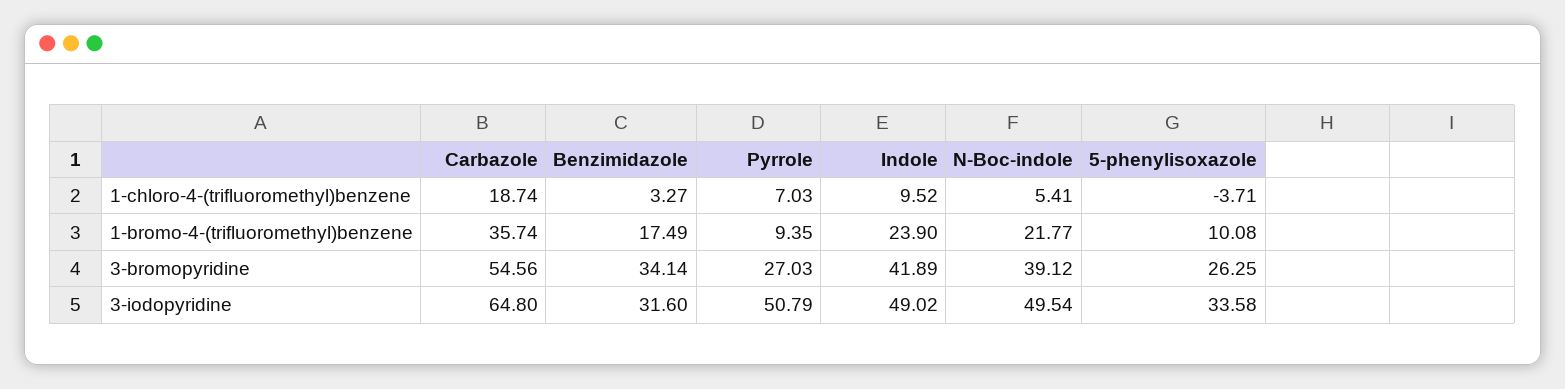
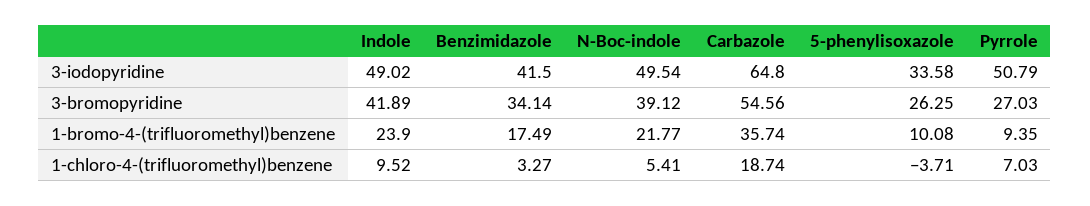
  {
    "Carbazole": {
      "1-chloro-4-(trifluoromethyl)benzene": 18.74,
      "1-bromo-4-(trifluoromethyl)benzene": 35.74,
      "3-bromopyridine": 54.56,
      "3-iodopyridine": 64.8
    },
    "Benzimidazole": {
      "1-chloro-4-(trifluoromethyl)benzene": 3.27,
      "1-bromo-4-(trifluoromethyl)benzene": 17.49,
      "3-bromopyridine": 34.14,
-     "3-iodopyridine": 31.6
+     "3-iodopyridine": 41.5
    },
    "Pyrrole": {
      "1-chloro-4-(trifluoromethyl)benzene": 7.03,
      "1-bromo-4-(trifluoromethyl)benzene": 9.35,
      "3-bromopyridine": 27.03,
      "3-iodopyridine": 50.79
    },
    "Indole": {
      "1-chloro-4-(trifluoromethyl)benzene": 9.52,
      "1-bromo-4-(trifluoromethyl)benzene": 23.9,
      "3-bromopyridine": 41.89,
      "3-iodopyridine": 49.02
    },
    "N-Boc-indole": {
      "1-chloro-4-(trifluoromethyl)benzene": 5.41,
      "1-bromo-4-(trifluoromethyl)benzene": 21.77,
      "3-bromopyridine": 39.12,
      "3-iodopyridine": 49.54
    },
    "5-phenylisoxazole": {
      "1-chloro-4-(trifluoromethyl)benzene": -3.71,
      "1-bromo-4-(trifluoromethyl)benzene": 10.08,
      "3-bromopyridine": 26.25,
      "3-iodopyridine": 33.58
    }
  }

